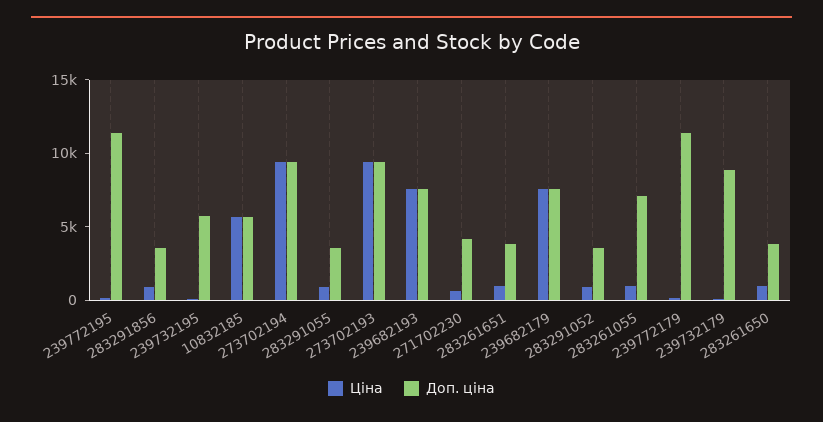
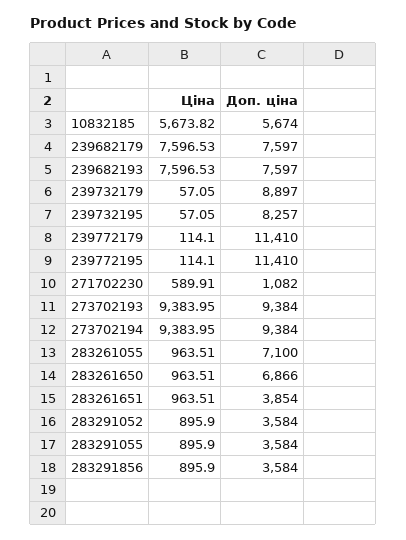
  {
    "Ціна": {
      "239772195": 114.1,
      "283291856": 895.9,
      "239732195": 57.05,
      "10832185": 5673.82,
      "273702194": 9383.95,
      "283291055": 895.9,
      "273702193": 9383.95,
      "239682193": 7596.53,
      "271702230": 589.91,
      "283261651": 963.51,
      "239682179": 7596.53,
      "283291052": 895.9,
      "283261055": 963.51,
      "239772179": 114.1,
      "239732179": 57.05,
      "283261650": 963.51
    },
    "Доп. ціна": {
      "239772195": 11410,
      "283291856": 3584,
-     "239732195": 6000,
+     "239732195": 8257,
      "10832185": 5674,
      "273702194": 9384,
      "283291055": 3584,
      "273702193": 9384,
      "239682193": 7597,
-     "271702230": 4000,
+     "271702230": 1082,
      "283261651": 3854,
      "239682179": 7597,
      "283291052": 3584,
      "283261055": 7100,
      "239772179": 11410,
      "239732179": 8897,
-     "283261650": 4000
+     "283261650": 6866
    }
  }

